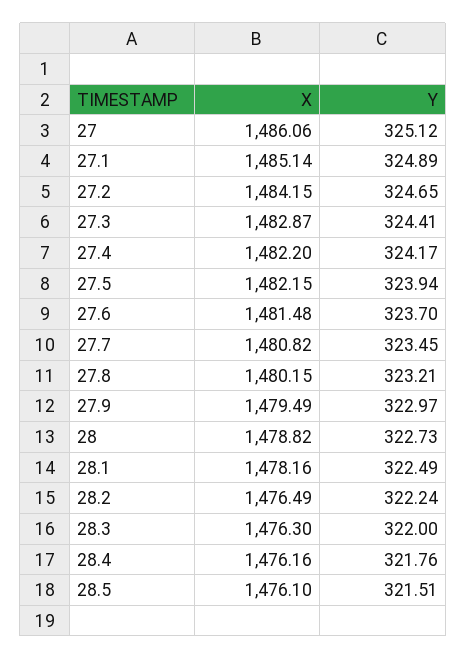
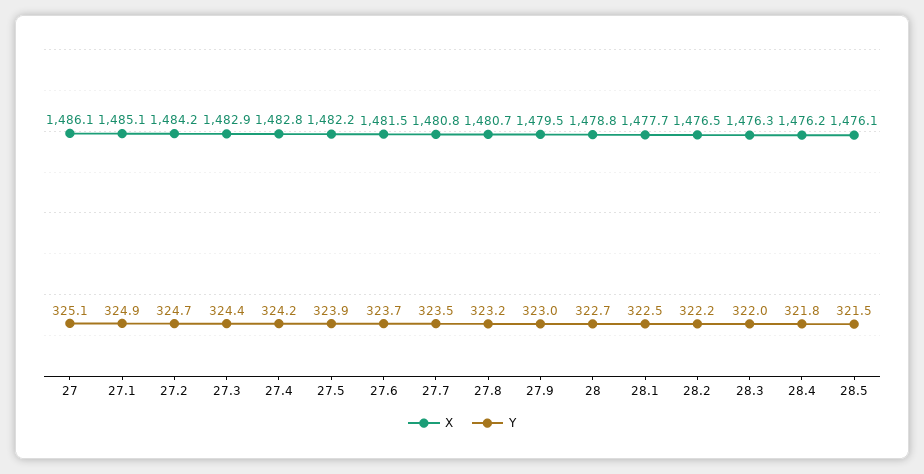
  {
    "X": {
      "27": 1486.06,
      "27.1": 1485.14,
      "27.2": 1484.15,
      "27.3": 1482.87,
-     "27.4": 1482.2,
+     "27.4": 1482.8,
      "27.5": 1482.15,
      "27.6": 1481.48,
      "27.7": 1480.82,
-     "27.8": 1480.15,
+     "27.8": 1480.7,
      "27.9": 1479.49,
      "28": 1478.82,
-     "28.1": 1478.16,
+     "28.1": 1477.7,
      "28.2": 1476.49,
      "28.3": 1476.3,
      "28.4": 1476.16,
      "28.5": 1476.1
    },
    "Y": {
      "27": 325.12,
      "27.1": 324.89,
      "27.2": 324.65,
      "27.3": 324.41,
      "27.4": 324.17,
      "27.5": 323.94,
      "27.6": 323.7,
      "27.7": 323.45,
      "27.8": 323.21,
      "27.9": 322.97,
      "28": 322.73,
      "28.1": 322.49,
      "28.2": 322.24,
      "28.3": 322,
      "28.4": 321.76,
      "28.5": 321.51
    }
  }

